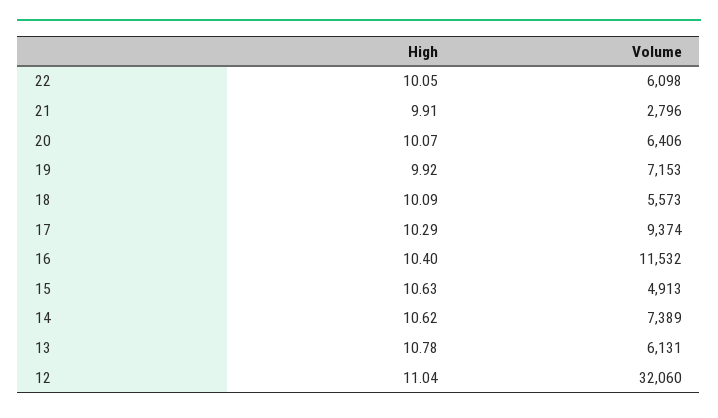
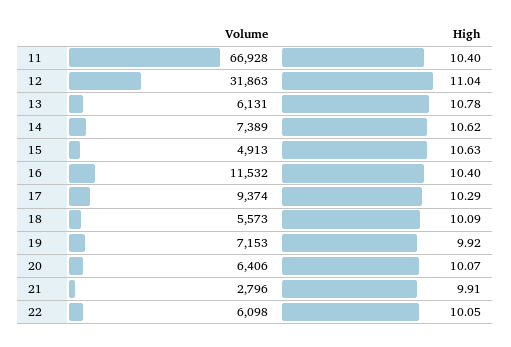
  {
    "High": {
      "22": 10.05,
      "21": 9.91,
      "20": 10.07,
      "19": 9.92,
      "18": 10.09,
      "17": 10.29,
      "16": 10.4,
      "15": 10.63,
      "14": 10.62,
      "13": 10.78,
-     "12": 11.04
+     "12": 11.04,
+     "11": 10.4
    },
    "Volume": {
      "22": 6098,
      "21": 2796,
      "20": 6406,
      "19": 7153,
      "18": 5573,
      "17": 9374,
      "16": 11532,
      "15": 4913,
      "14": 7389,
      "13": 6131,
-     "12": 32060
+     "12": 31863,
+     "11": 66928
    }
  }

